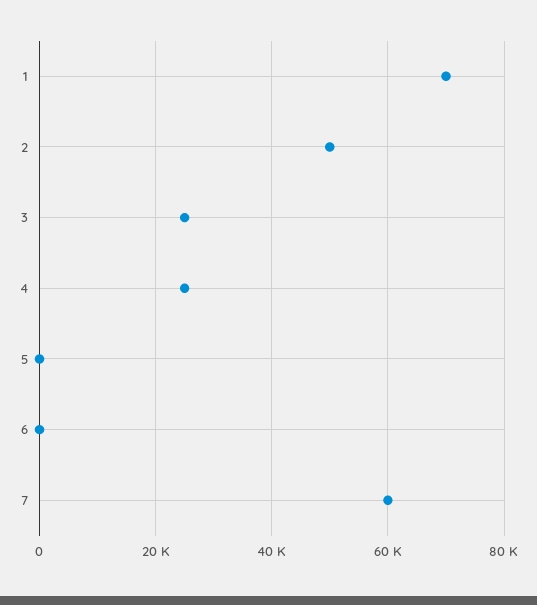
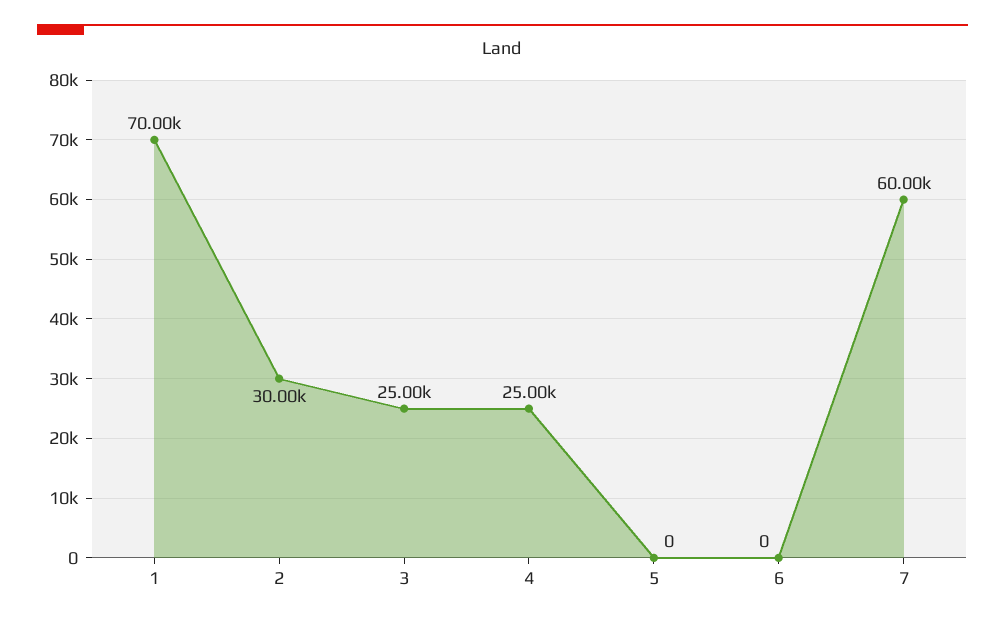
  {
    "1": 70000,
-   "2": 50000,
+   "2": 30000,
    "3": 25000,
    "4": 25000,
    "5": 0,
    "6": 0,
    "7": 60000
  }

